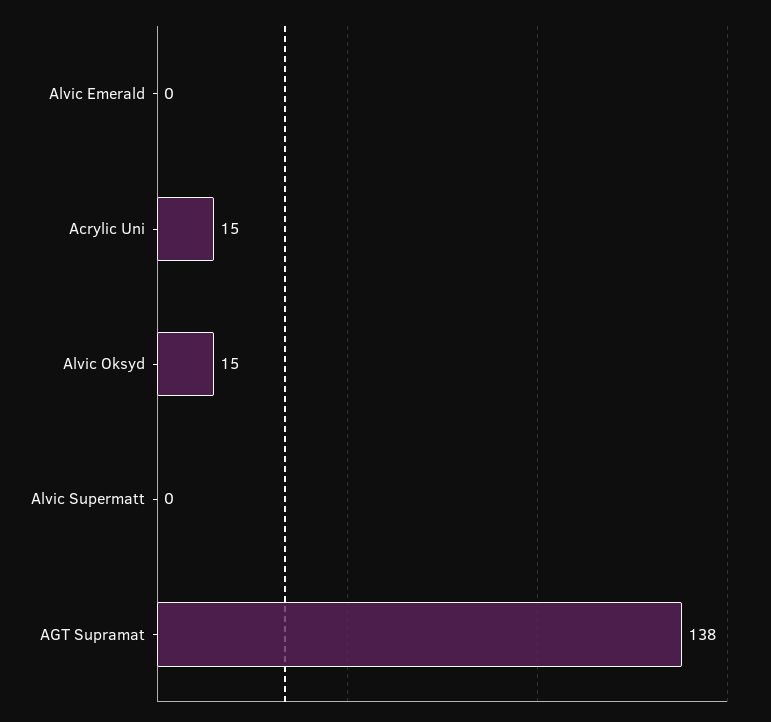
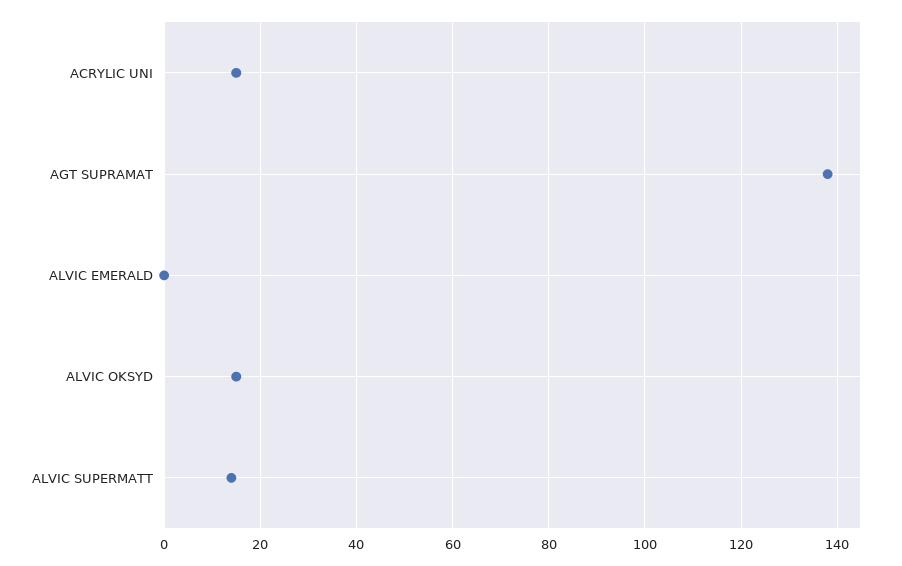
  {
    "Alvic Emerald": 0,
    "Acrylic Uni": 15,
    "Alvic Oksyd": 15,
-   "Alvic Supermatt": 0,
+   "Alvic Supermatt": 15,
    "AGT Supramat": 138
  }

